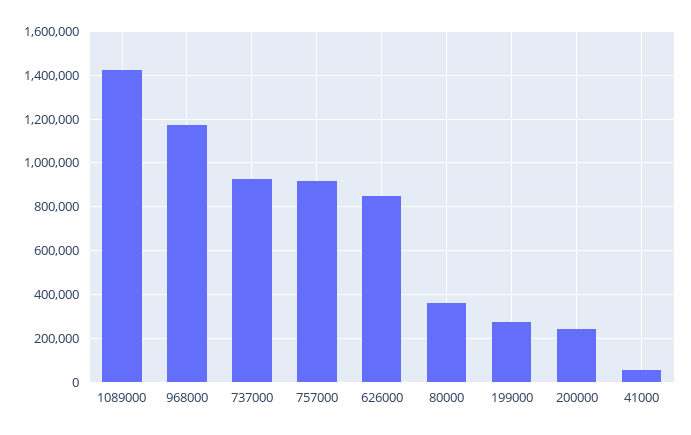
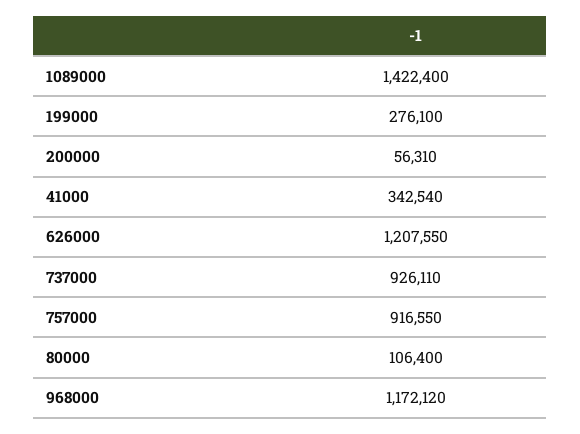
  {
    "1089000": 1422400,
    "968000": 1172120,
    "737000": 926110,
    "757000": 916550,
-   "626000": 850000,
+   "626000": 1207550,
-   "80000": 350000,
+   "80000": 106400,
    "199000": 276100,
-   "200000": 250000,
+   "200000": 56310,
-   "41000": 50000
+   "41000": 342540
  }

